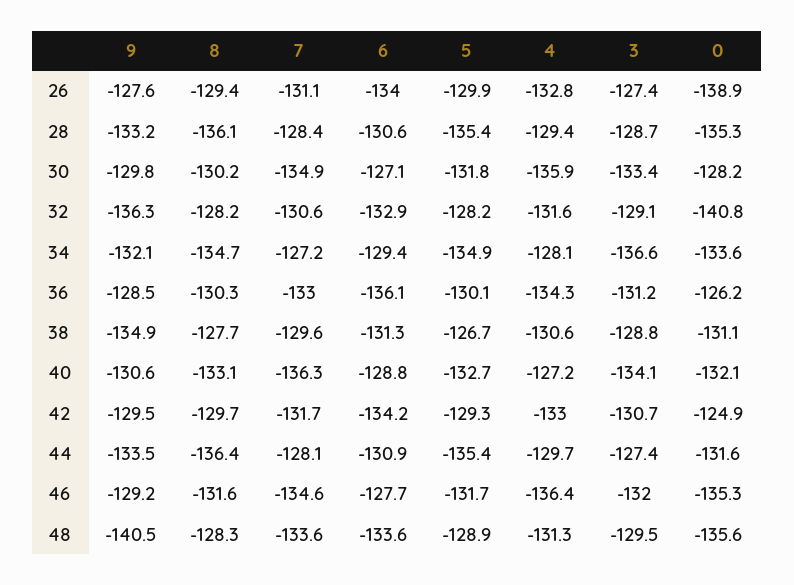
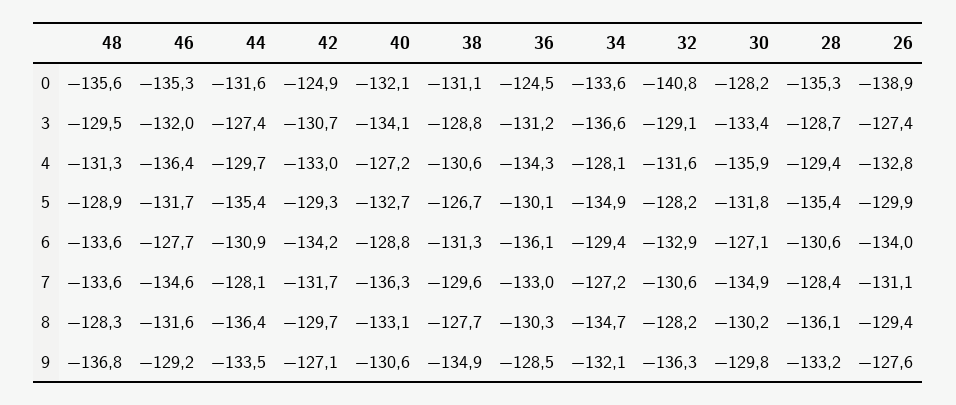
  {
    "9": {
      "26": -127.6,
      "28": -133.2,
      "30": -129.8,
      "32": -136.3,
      "34": -132.1,
      "36": -128.5,
      "38": -134.9,
      "40": -130.6,
-     "42": -129.5,
+     "42": -127.1,
      "44": -133.5,
      "46": -129.2,
-     "48": -140.5
+     "48": -136.8
    },
    "8": {
      "26": -129.4,
      "28": -136.1,
      "30": -130.2,
      "32": -128.2,
      "34": -134.7,
      "36": -130.3,
      "38": -127.7,
      "40": -133.1,
      "42": -129.7,
      "44": -136.4,
      "46": -131.6,
      "48": -128.3
    },
    "7": {
      "26": -131.1,
      "28": -128.4,
      "30": -134.9,
      "32": -130.6,
      "34": -127.2,
      "36": -133,
      "38": -129.6,
      "40": -136.3,
      "42": -131.7,
      "44": -128.1,
      "46": -134.6,
      "48": -133.6
    },
    "6": {
      "26": -134,
      "28": -130.6,
      "30": -127.1,
      "32": -132.9,
      "34": -129.4,
      "36": -136.1,
      "38": -131.3,
      "40": -128.8,
      "42": -134.2,
      "44": -130.9,
      "46": -127.7,
      "48": -133.6
    },
    "5": {
      "26": -129.9,
      "28": -135.4,
      "30": -131.8,
      "32": -128.2,
      "34": -134.9,
      "36": -130.1,
      "38": -126.7,
      "40": -132.7,
      "42": -129.3,
      "44": -135.4,
      "46": -131.7,
      "48": -128.9
    },
    "4": {
      "26": -132.8,
      "28": -129.4,
      "30": -135.9,
      "32": -131.6,
      "34": -128.1,
      "36": -134.3,
      "38": -130.6,
      "40": -127.2,
      "42": -133,
      "44": -129.7,
      "46": -136.4,
      "48": -131.3
    },
    "3": {
      "26": -127.4,
      "28": -128.7,
      "30": -133.4,
      "32": -129.1,
      "34": -136.6,
      "36": -131.2,
      "38": -128.8,
      "40": -134.1,
      "42": -130.7,
      "44": -127.4,
      "46": -132,
      "48": -129.5
    },
    "0": {
      "26": -138.9,
      "28": -135.3,
      "30": -128.2,
      "32": -140.8,
      "34": -133.6,
-     "36": -126.2,
+     "36": -124.5,
      "38": -131.1,
      "40": -132.1,
      "42": -124.9,
      "44": -131.6,
      "46": -135.3,
      "48": -135.6
    }
  }

